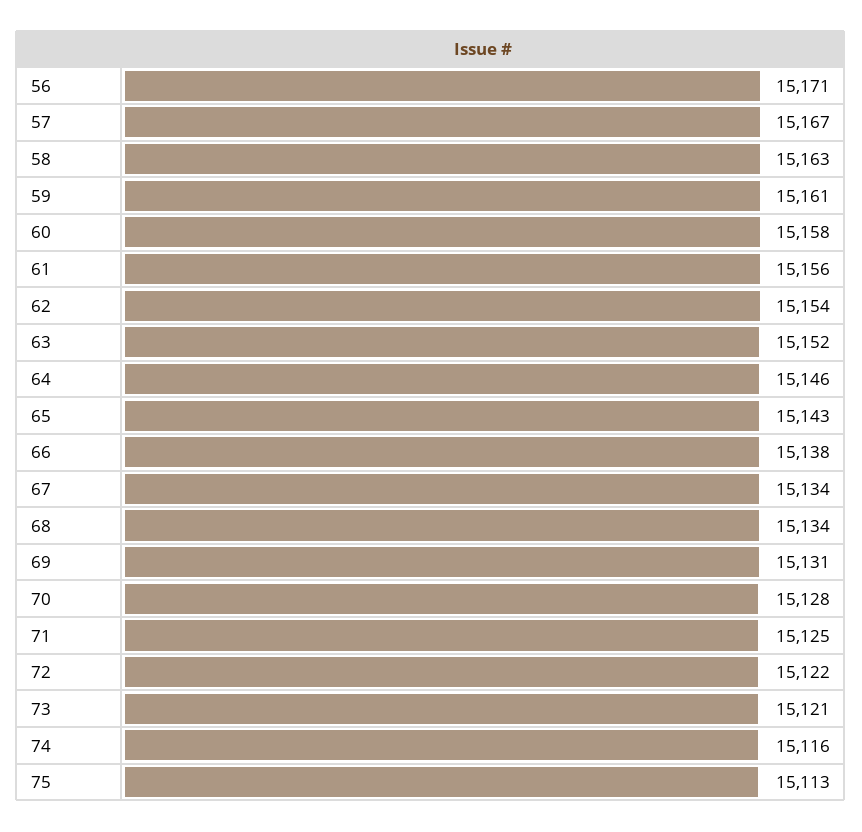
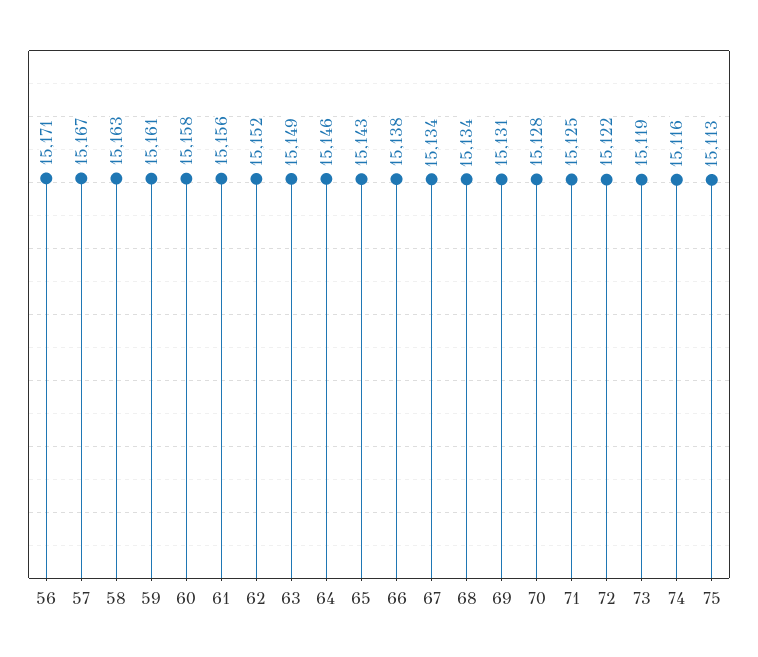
  {
    "56": 15171,
    "57": 15167,
    "58": 15163,
    "59": 15161,
    "60": 15158,
    "61": 15156,
-   "62": 15154,
+   "62": 15152,
-   "63": 15152,
+   "63": 15149,
    "64": 15146,
    "65": 15143,
    "66": 15138,
    "67": 15134,
    "68": 15134,
    "69": 15131,
    "70": 15128,
    "71": 15125,
    "72": 15122,
-   "73": 15121,
+   "73": 15119,
    "74": 15116,
    "75": 15113
  }

